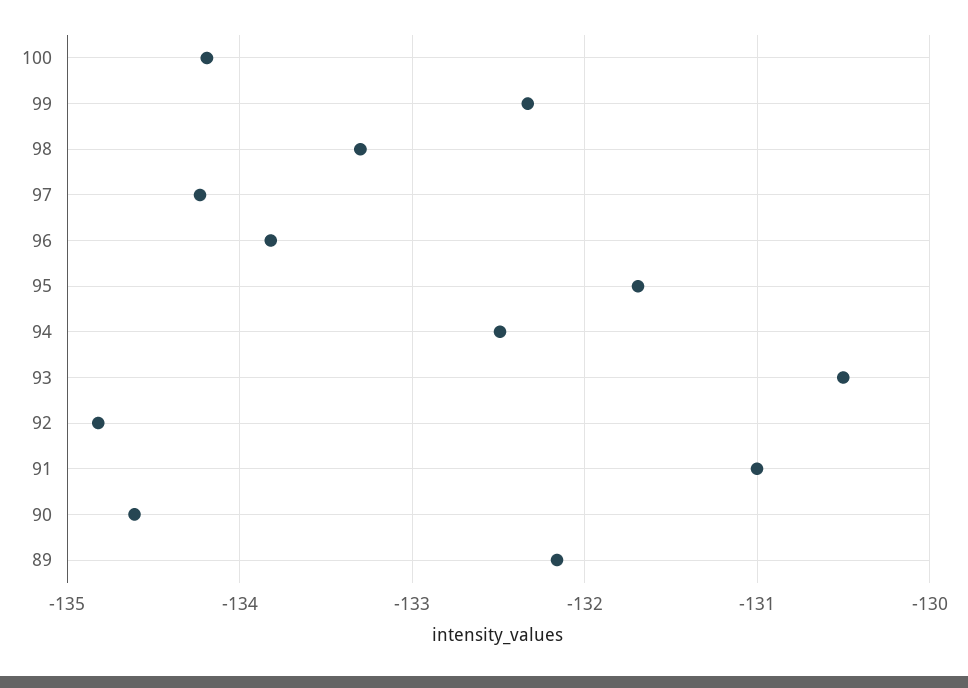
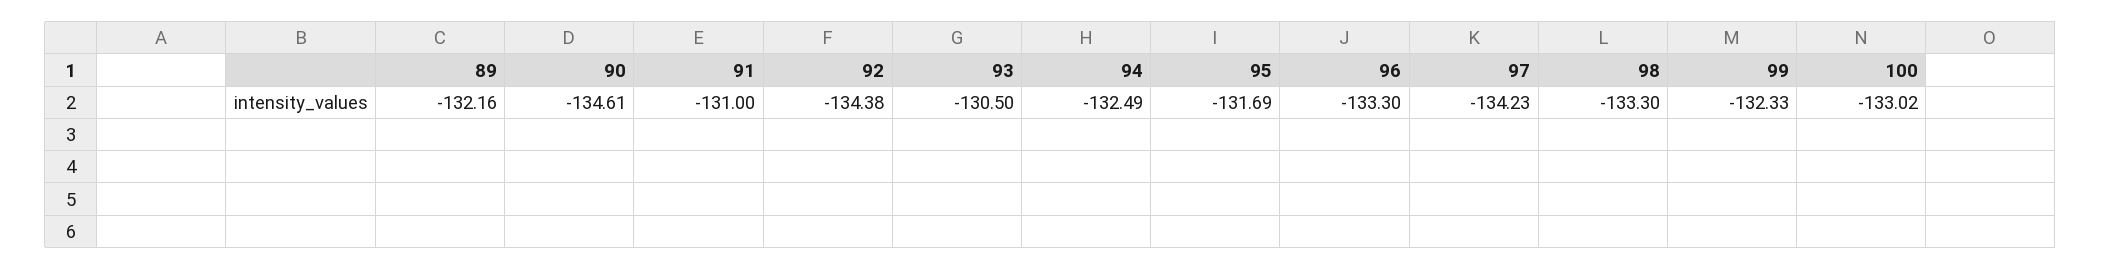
  {
-   "100": -134.2,
+   "100": -133.02,
    "99": -132.33,
    "98": -133.3,
    "97": -134.23,
-   "96": -133.8,
+   "96": -133.3,
    "95": -131.69,
    "94": -132.49,
    "93": -130.5,
-   "92": -134.8,
+   "92": -134.38,
    "91": -131,
    "90": -134.61,
    "89": -132.16
  }

